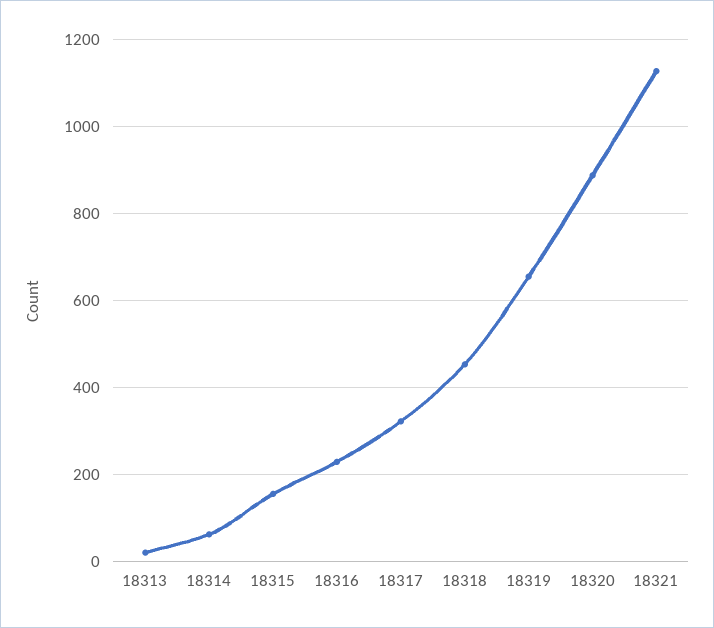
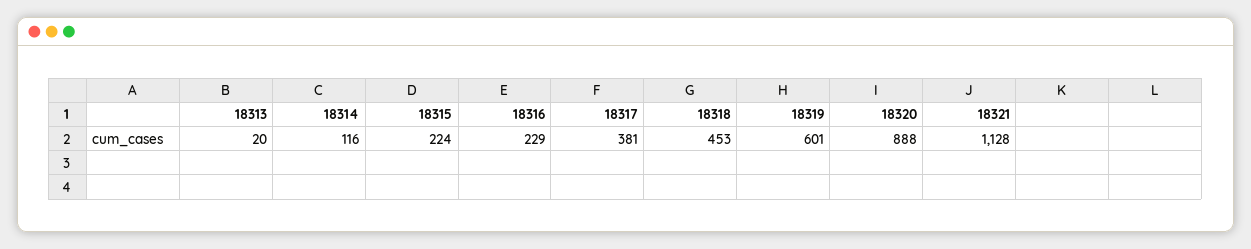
  {
    "18313": 20,
-   "18314": 60,
+   "18314": 116,
-   "18315": 160,
+   "18315": 224,
    "18316": 229,
-   "18317": 320,
+   "18317": 381,
    "18318": 453,
-   "18319": 660,
+   "18319": 601,
    "18320": 888,
    "18321": 1128
  }

